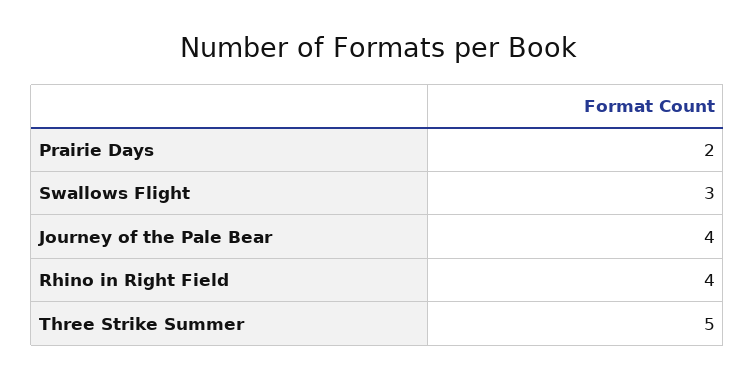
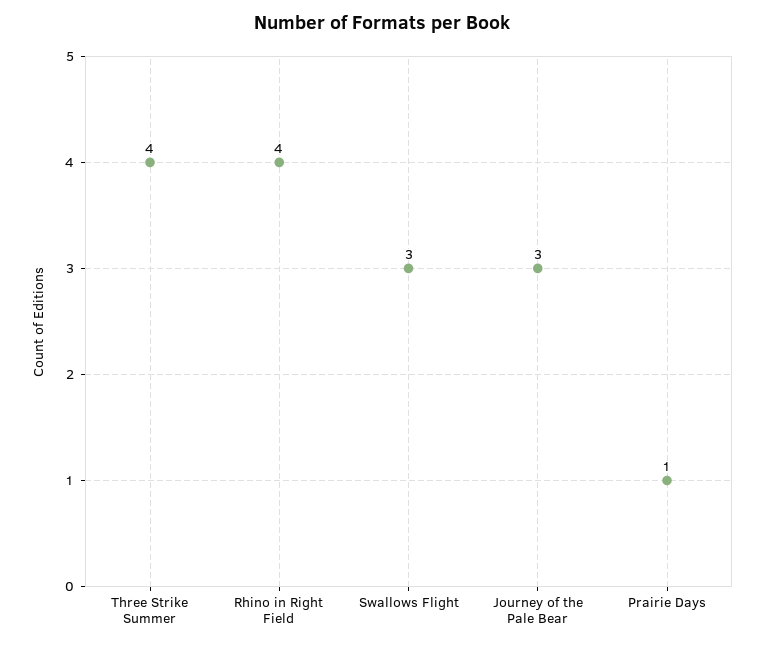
  {
-   "Prairie Days": 2,
+   "Prairie Days": 1,
    "Swallows Flight": 3,
-   "Journey of the Pale Bear": 4,
+   "Journey of the Pale Bear": 3,
    "Rhino in Right Field": 4,
-   "Three Strike Summer": 5
+   "Three Strike Summer": 4
  }

